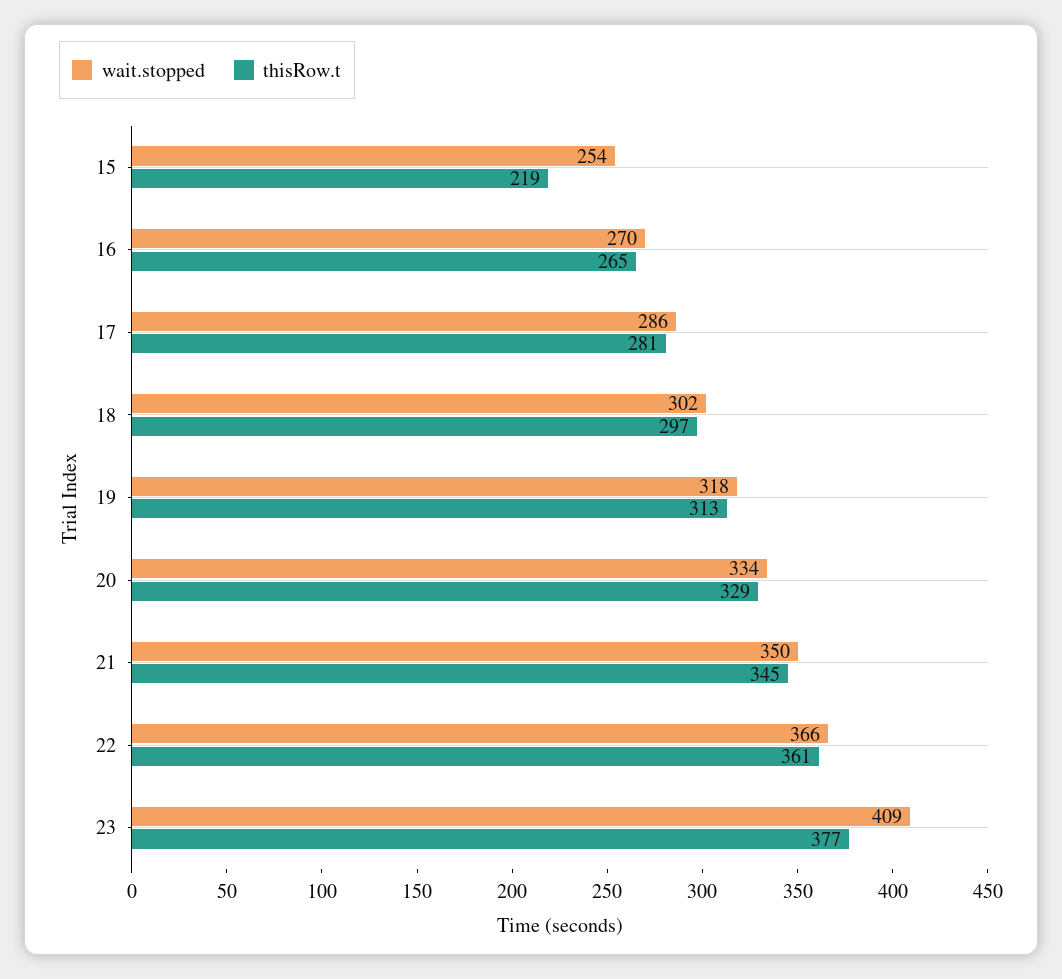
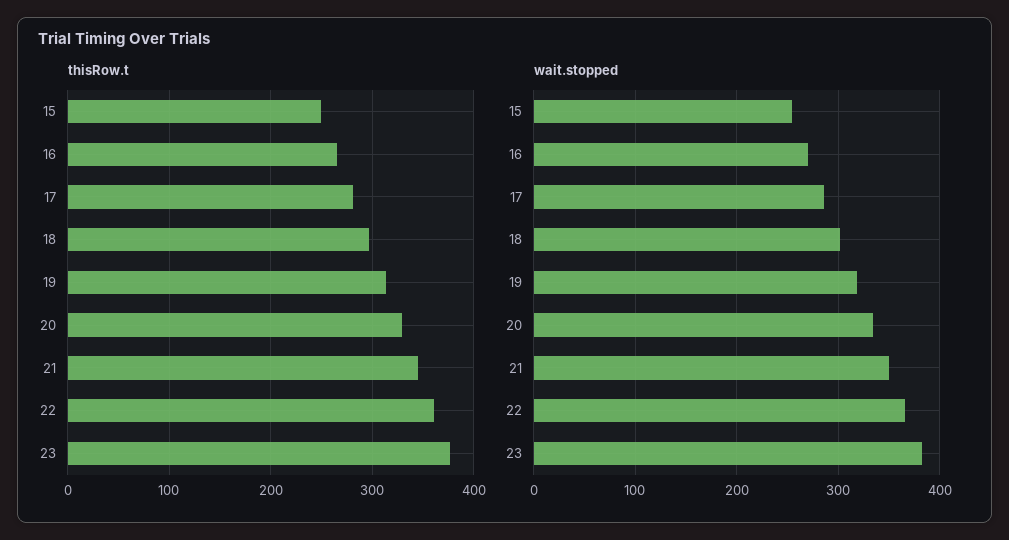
  {
    "wait.stopped": {
      "15": 254,
      "16": 270,
      "17": 286,
      "18": 302,
      "19": 318,
      "20": 334,
      "21": 350,
      "22": 366,
-     "23": 409
+     "23": 380
    },
    "thisRow.t": {
-     "15": 219,
+     "15": 250,
      "16": 265,
      "17": 281,
      "18": 297,
      "19": 313,
      "20": 329,
      "21": 345,
      "22": 361,
      "23": 377
    }
  }

